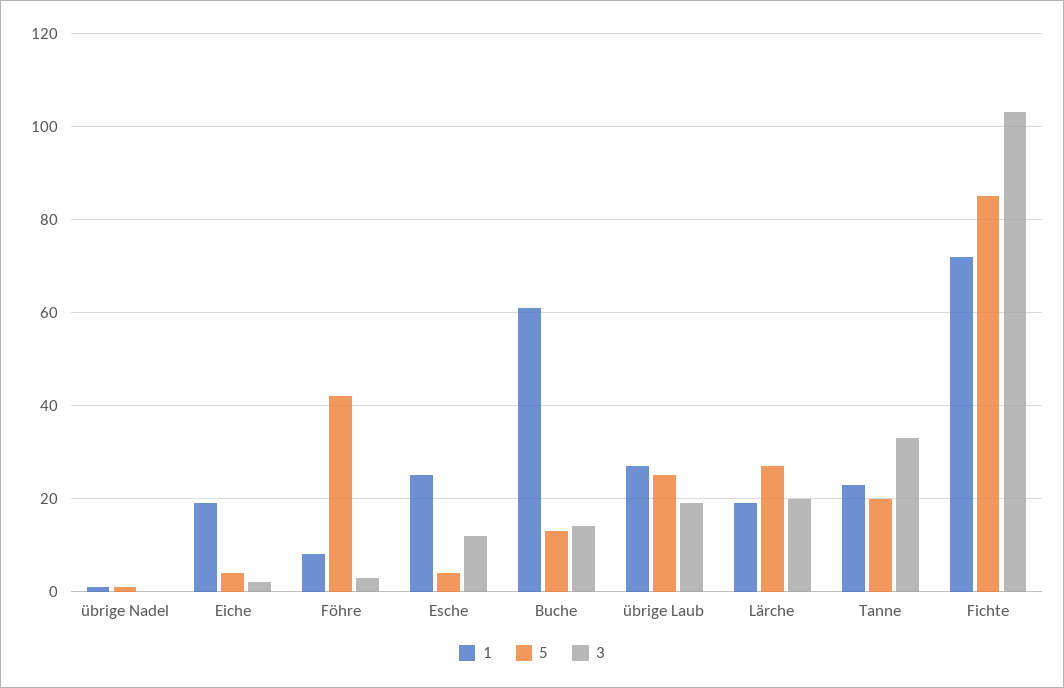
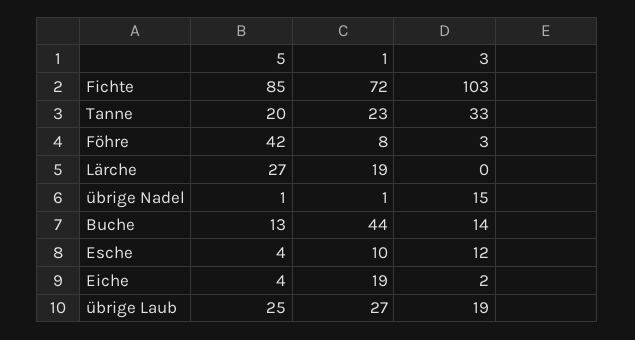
  {
    "1": {
      "übrige Nadel": 1,
      "Eiche": 19,
      "Föhre": 8,
-     "Esche": 25,
+     "Esche": 10,
-     "Buche": 60,
+     "Buche": 44,
      "übrige Laub": 27,
      "Lärche": 19,
      "Tanne": 23,
      "Fichte": 72
    },
    "5": {
      "übrige Nadel": 1,
      "Eiche": 4,
      "Föhre": 42,
      "Esche": 4,
      "Buche": 13,
      "übrige Laub": 25,
      "Lärche": 27,
      "Tanne": 20,
      "Fichte": 85
    },
    "3": {
-     "übrige Nadel": 0,
+     "übrige Nadel": 15,
      "Eiche": 2,
      "Föhre": 3,
      "Esche": 12,
      "Buche": 14,
      "übrige Laub": 19,
-     "Lärche": 20,
+     "Lärche": 0,
      "Tanne": 33,
      "Fichte": 103
    }
  }

